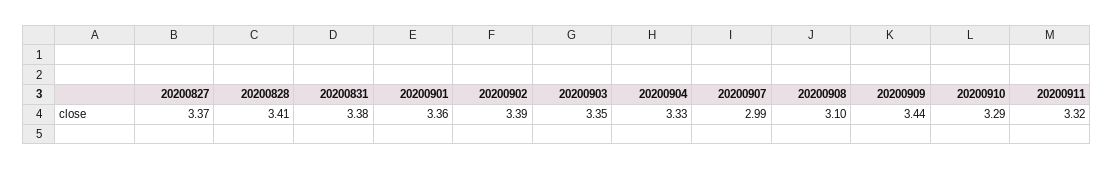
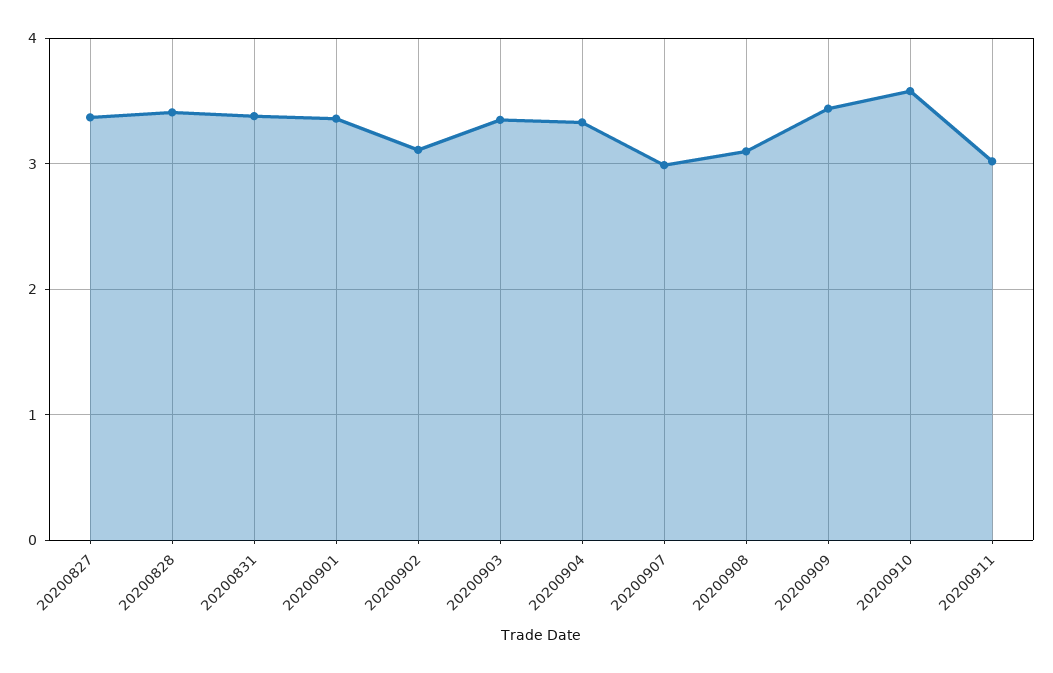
  {
    "20200827": 3.37,
    "20200828": 3.41,
    "20200831": 3.38,
    "20200901": 3.36,
-   "20200902": 3.39,
+   "20200902": 3.1,
    "20200903": 3.35,
    "20200904": 3.33,
    "20200907": 2.99,
    "20200908": 3.1,
    "20200909": 3.44,
-   "20200910": 3.29,
+   "20200910": 3.6,
-   "20200911": 3.32
+   "20200911": 3
  }

